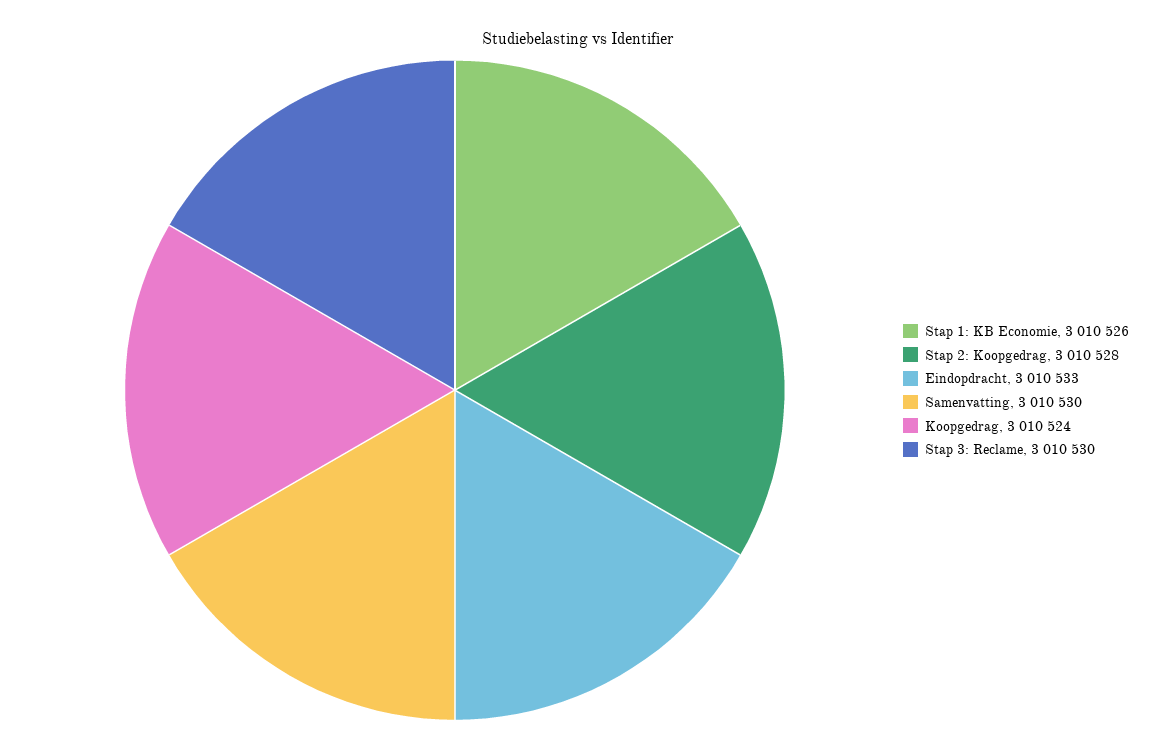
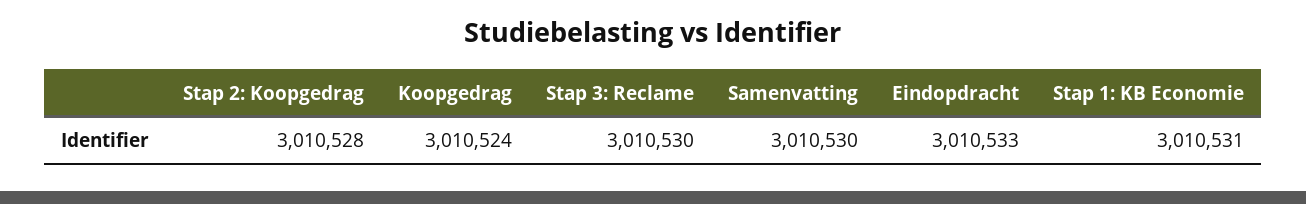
  {
-   "Stap 1: KB Economie": 3010526,
+   "Stap 1: KB Economie": 3010531,
    "Stap 2: Koopgedrag": 3010528,
    "Eindopdracht": 3010533,
    "Samenvatting": 3010530,
    "Koopgedrag": 3010524,
    "Stap 3: Reclame": 3010530
  }

